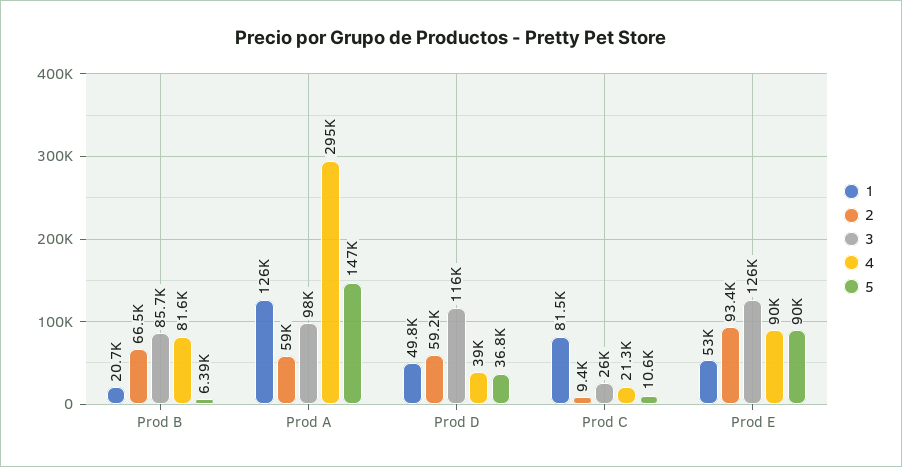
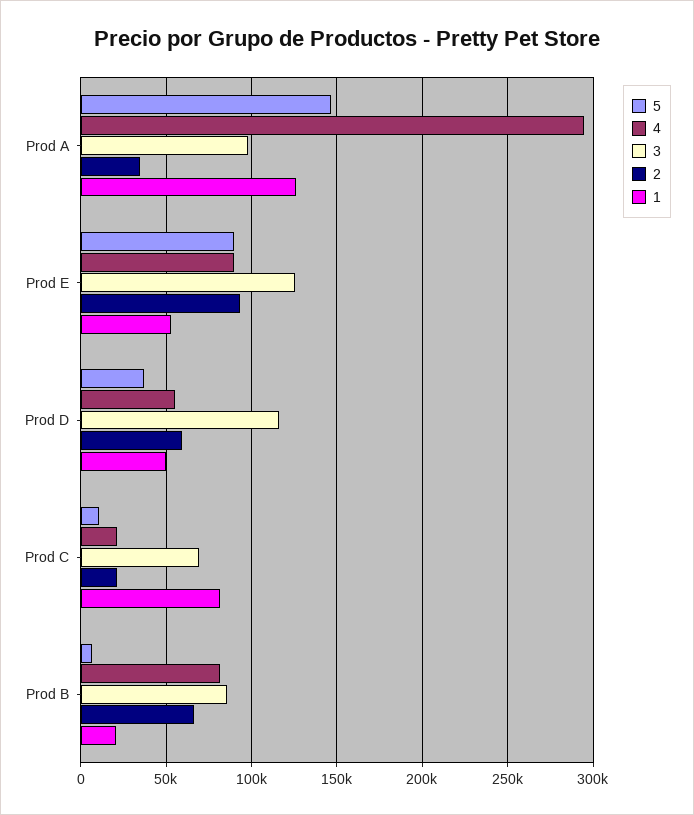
  {
    "1": {
      "Prod B": 20700,
      "Prod A": 126000,
      "Prod D": 49800,
      "Prod C": 81500,
      "Prod E": 53000
    },
    "2": {
      "Prod B": 66500,
-     "Prod A": 59000,
+     "Prod A": 35000,
      "Prod D": 59200,
-     "Prod C": 9400,
+     "Prod C": 20000,
      "Prod E": 93400
    },
    "3": {
      "Prod B": 85700,
      "Prod A": 98000,
      "Prod D": 116000,
-     "Prod C": 26000,
+     "Prod C": 70000,
      "Prod E": 126000
    },
    "4": {
      "Prod B": 81600,
      "Prod A": 295000,
-     "Prod D": 39000,
+     "Prod D": 55000,
      "Prod C": 21300,
      "Prod E": 90000
    },
    "5": {
      "Prod B": 6390,
      "Prod A": 147000,
      "Prod D": 36800,
      "Prod C": 10600,
      "Prod E": 90000
    }
  }

